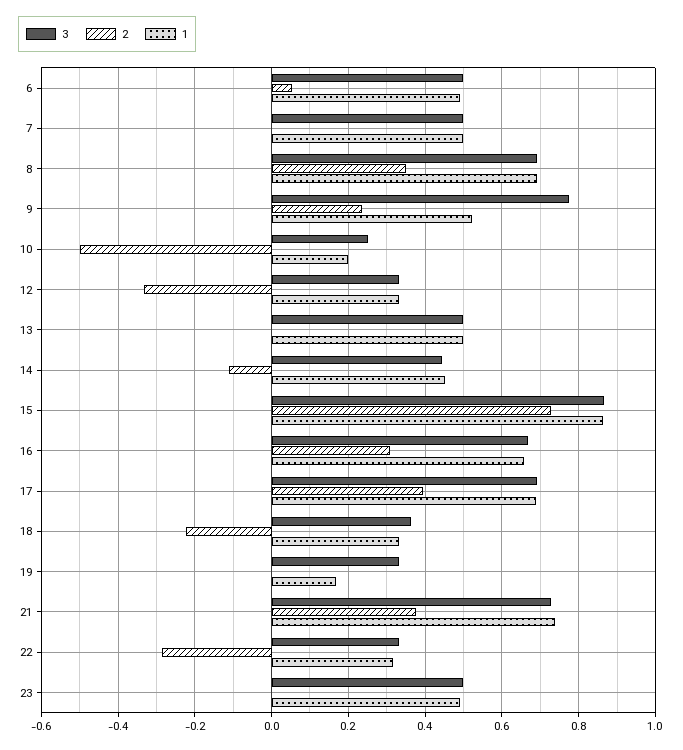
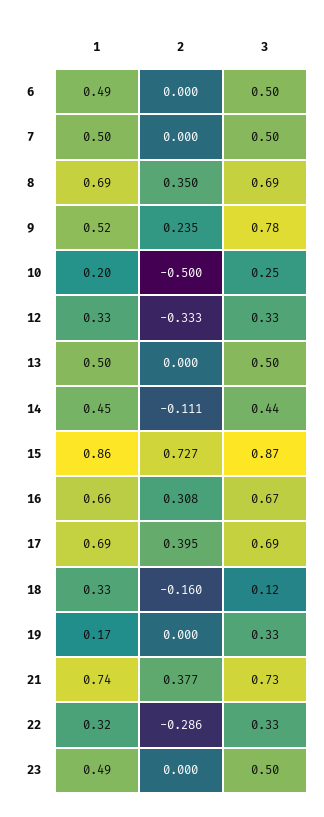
  {
    "3": {
      "6": 0.5,
      "7": 0.5,
      "8": 0.69,
      "9": 0.78,
      "10": 0.25,
      "12": 0.33,
      "13": 0.5,
      "14": 0.44,
      "15": 0.87,
      "16": 0.67,
      "17": 0.69,
-     "18": 0.36,
+     "18": 0.12,
      "19": 0.33,
      "21": 0.73,
      "22": 0.33,
      "23": 0.5
    },
    "2": {
-     "6": 0.06,
+     "6": 0,
      "7": 0,
      "8": 0.35,
      "9": 0.235,
      "10": -0.5,
      "12": -0.333,
      "13": 0,
      "14": -0.111,
      "15": 0.727,
      "16": 0.308,
      "17": 0.395,
-     "18": -0.22,
+     "18": -0.16,
      "19": 0,
      "21": 0.377,
      "22": -0.286,
      "23": 0
    },
    "1": {
      "6": 0.49,
      "7": 0.5,
      "8": 0.69,
      "9": 0.52,
      "10": 0.2,
      "12": 0.33,
      "13": 0.5,
      "14": 0.45,
      "15": 0.86,
      "16": 0.66,
      "17": 0.69,
      "18": 0.33,
      "19": 0.17,
      "21": 0.74,
      "22": 0.32,
      "23": 0.49
    }
  }

